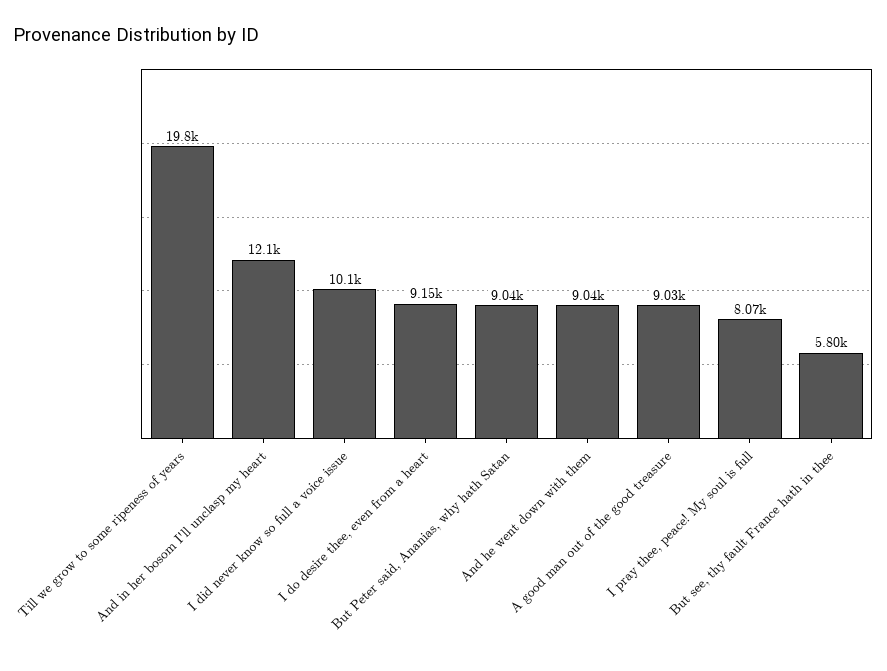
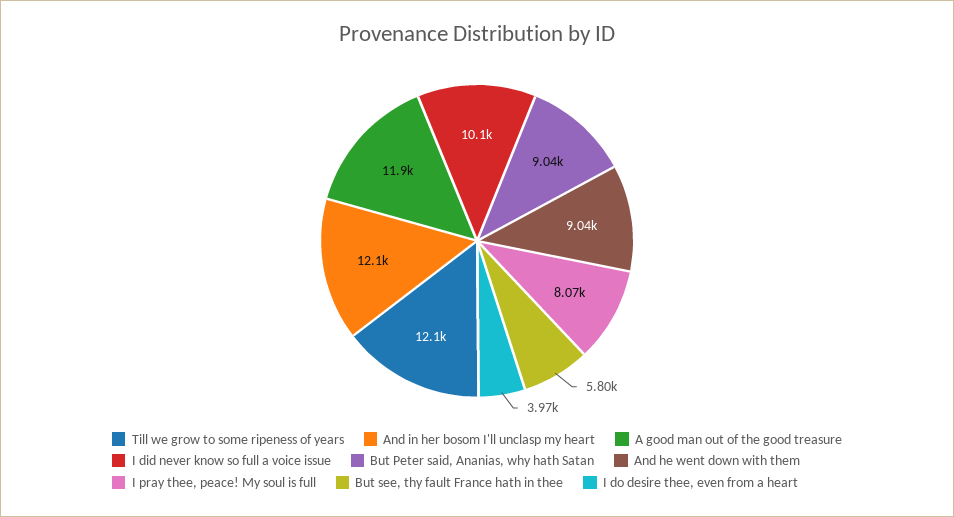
  {
-   "Till we grow to some ripeness of years": 19800,
+   "Till we grow to some ripeness of years": 12100,
    "And in her bosom I'll unclasp my heart": 12100,
    "I did never know so full a voice issue": 10100,
-   "I do desire thee, even from a heart": 9150,
+   "I do desire thee, even from a heart": 3970,
    "But Peter said, Ananias, why hath Satan": 9040,
    "And he went down with them": 9040,
-   "A good man out of the good treasure": 9030,
+   "A good man out of the good treasure": 11900,
    "I pray thee, peace! My soul is full": 8070,
    "But see, thy fault France hath in thee": 5800
  }

